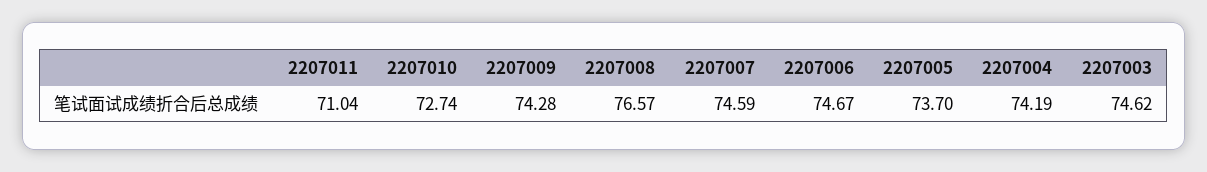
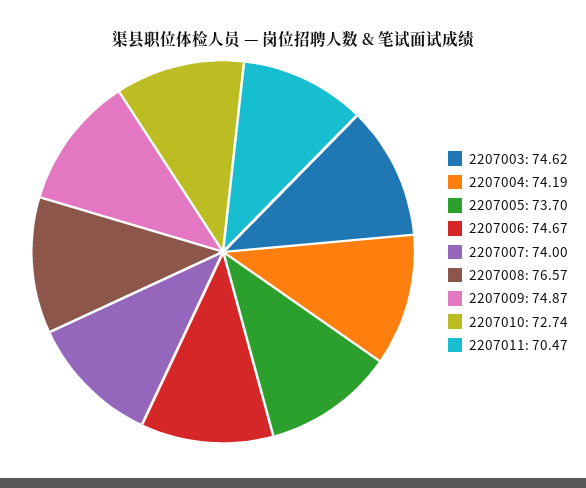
  {
-   "2207011": 71.04,
+   "2207011": 70.47,
    "2207010": 72.74,
-   "2207009": 74.28,
+   "2207009": 74.87,
    "2207008": 76.57,
-   "2207007": 74.59,
+   "2207007": 74,
    "2207006": 74.67,
    "2207005": 73.7,
    "2207004": 74.19,
    "2207003": 74.62
  }

